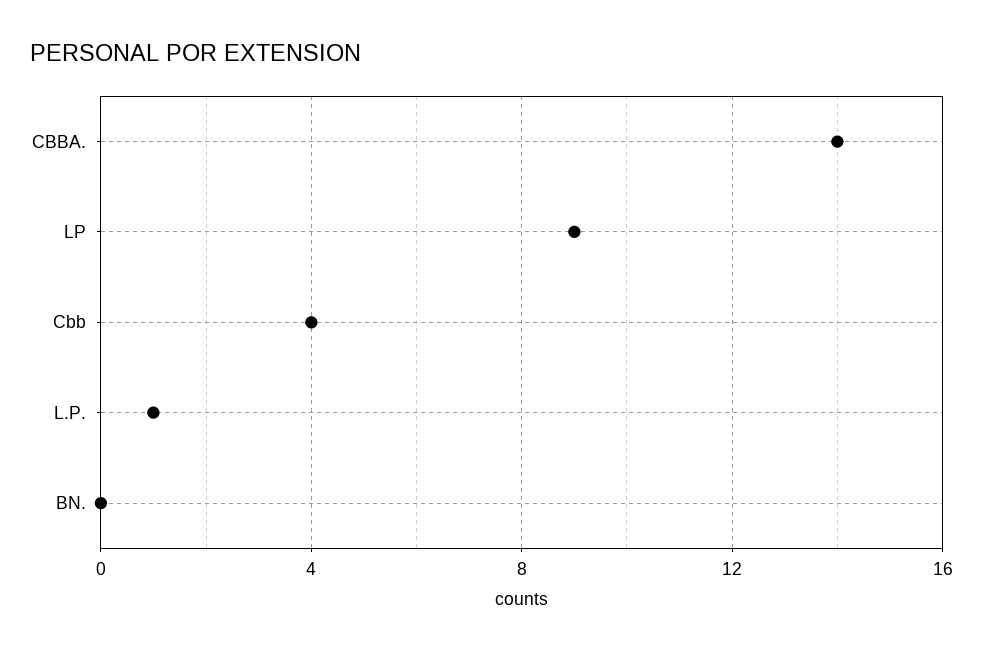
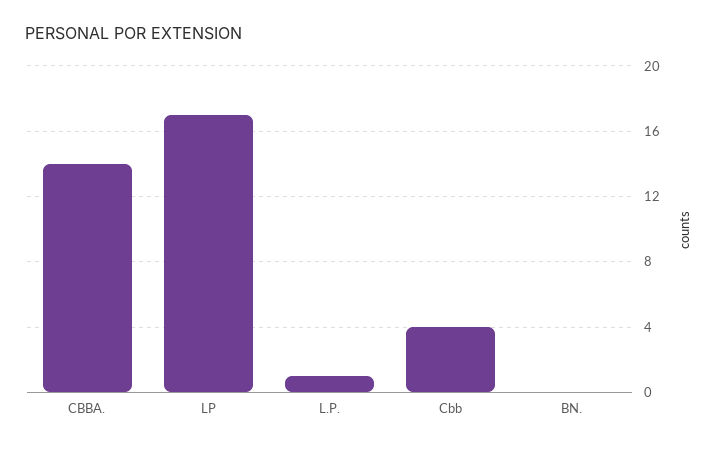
  {
    "CBBA.": 14,
-   "LP": 9,
+   "LP": 17,
    "Cbb": 4,
    "L.P.": 1,
    "BN.": 0
  }

